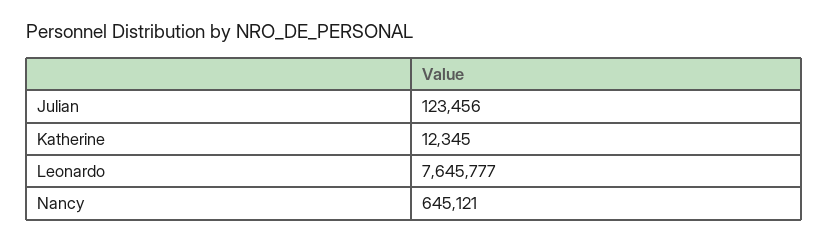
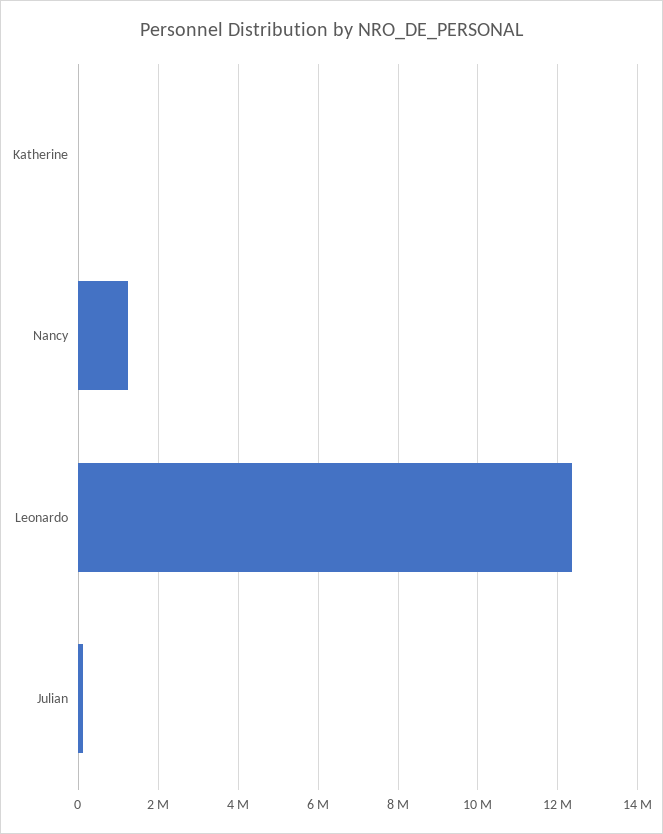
  {
    "Julian": 123456,
    "Katherine": 12345,
-   "Leonardo": 7645777,
+   "Leonardo": 12400000,
-   "Nancy": 645121
+   "Nancy": 1200000
  }

